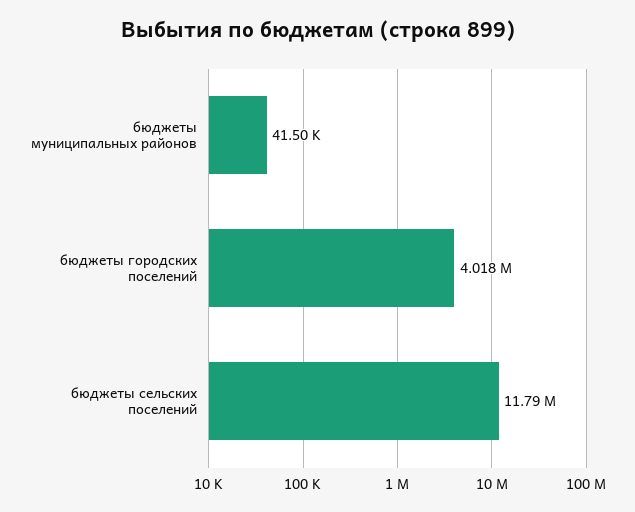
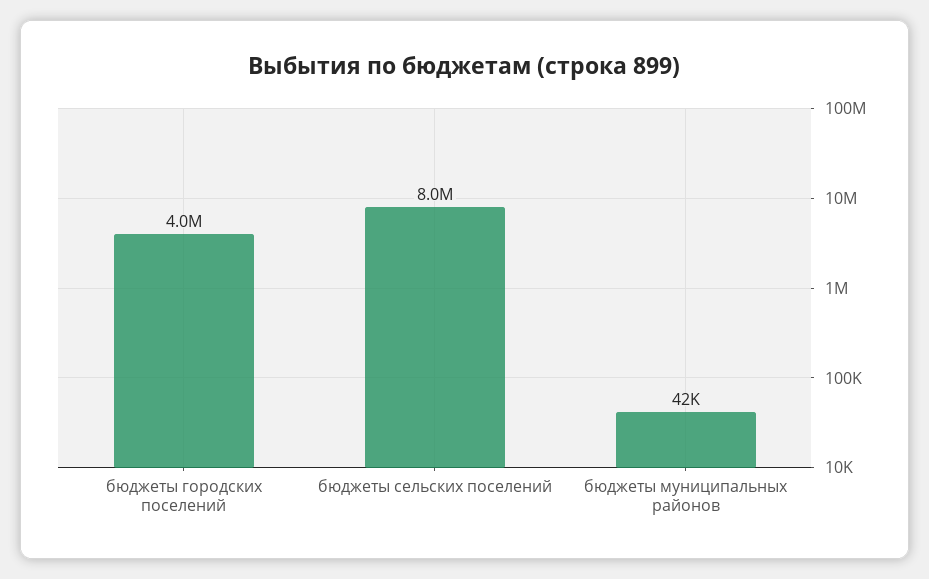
  {
    "бюджеты муниципальных районов": 41500,
    "бюджеты городских поселений": 4018000,
-   "бюджеты сельских поселений": 11790000
+   "бюджеты сельских поселений": 8000000
  }

